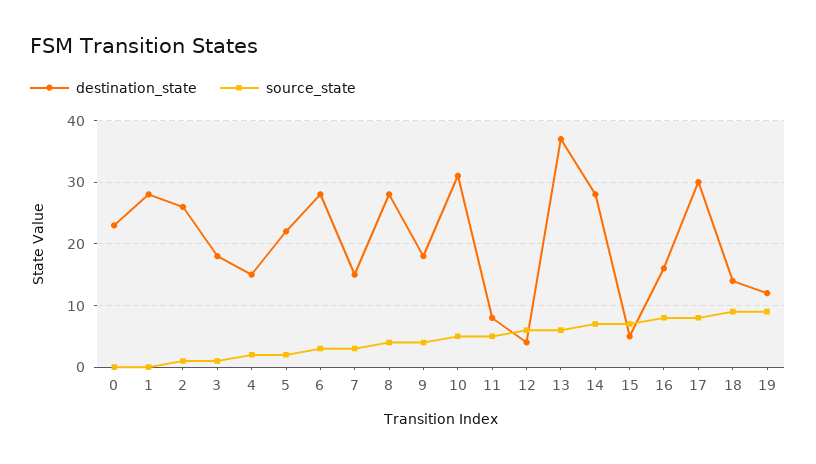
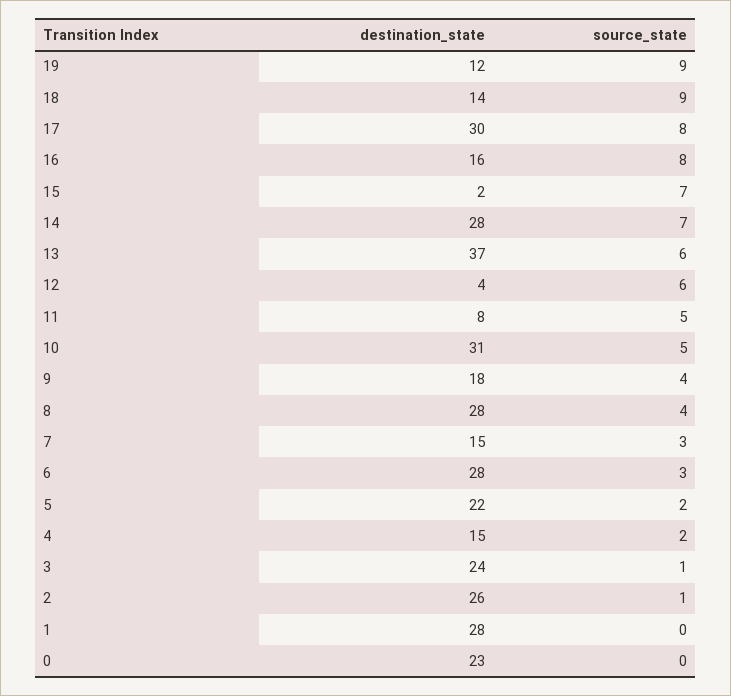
  {
    "destination_state": {
      "0": 23,
      "1": 28,
      "2": 26,
-     "3": 18,
+     "3": 24,
      "4": 15,
      "5": 22,
      "6": 28,
      "7": 15,
      "8": 28,
      "9": 18,
      "10": 31,
      "11": 8,
      "12": 4,
      "13": 37,
      "14": 28,
-     "15": 5,
+     "15": 2,
      "16": 16,
      "17": 30,
      "18": 14,
      "19": 12
    },
    "source_state": {
      "0": 0,
      "1": 0,
      "2": 1,
      "3": 1,
      "4": 2,
      "5": 2,
      "6": 3,
      "7": 3,
      "8": 4,
      "9": 4,
      "10": 5,
      "11": 5,
      "12": 6,
      "13": 6,
      "14": 7,
      "15": 7,
      "16": 8,
      "17": 8,
      "18": 9,
      "19": 9
    }
  }

